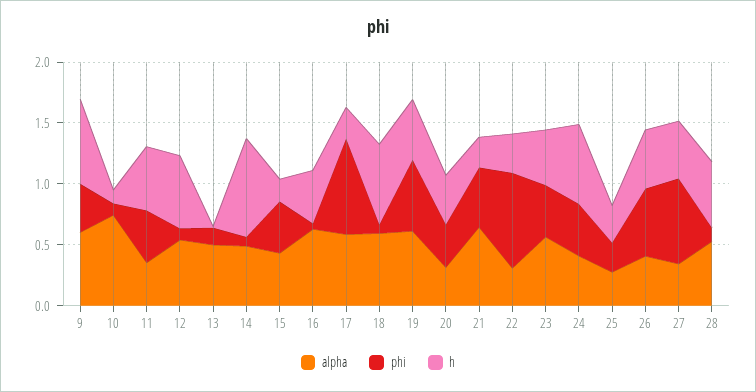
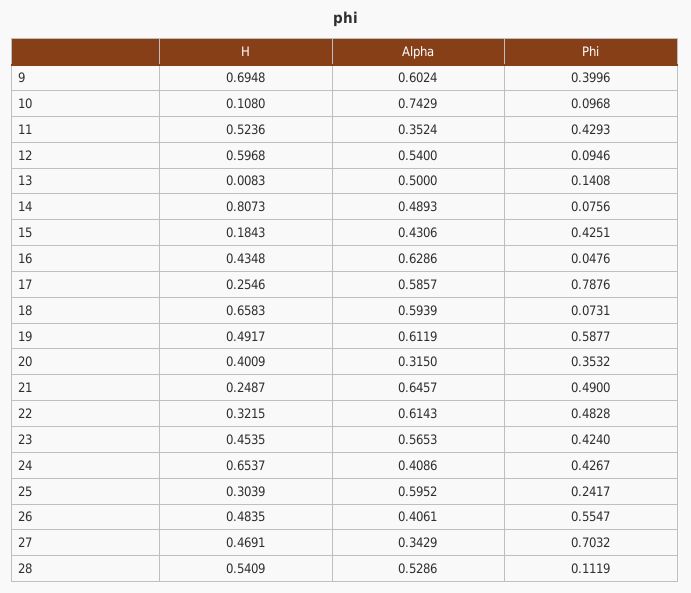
  {
    "alpha": {
      "9": 0.6024,
      "10": 0.7429,
      "11": 0.3524,
      "12": 0.54,
      "13": 0.5,
      "14": 0.4893,
      "15": 0.4306,
      "16": 0.6286,
      "17": 0.5857,
      "18": 0.5939,
      "19": 0.6119,
      "20": 0.315,
      "21": 0.6457,
-     "22": 0.3,
+     "22": 0.6143,
      "23": 0.5653,
      "24": 0.4086,
-     "25": 0.3,
+     "25": 0.5952,
      "26": 0.4061,
      "27": 0.3429,
      "28": 0.5286
    },
    "phi": {
      "9": 0.3996,
      "10": 0.0968,
      "11": 0.4293,
      "12": 0.0946,
      "13": 0.1408,
      "14": 0.0756,
      "15": 0.4251,
      "16": 0.0476,
      "17": 0.7876,
      "18": 0.0731,
      "19": 0.5877,
      "20": 0.3532,
      "21": 0.49,
-     "22": 0.8,
+     "22": 0.4828,
      "23": 0.424,
      "24": 0.4267,
      "25": 0.2417,
      "26": 0.5547,
      "27": 0.7032,
      "28": 0.1119
    },
    "h": {
      "9": 0.6948,
      "10": 0.108,
      "11": 0.5236,
      "12": 0.5968,
      "13": 0.0083,
      "14": 0.8073,
      "15": 0.1843,
      "16": 0.4348,
      "17": 0.2546,
      "18": 0.6583,
      "19": 0.4917,
      "20": 0.4009,
      "21": 0.2487,
      "22": 0.3215,
      "23": 0.4535,
      "24": 0.6537,
      "25": 0.3039,
      "26": 0.4835,
      "27": 0.4691,
      "28": 0.5409
    }
  }

